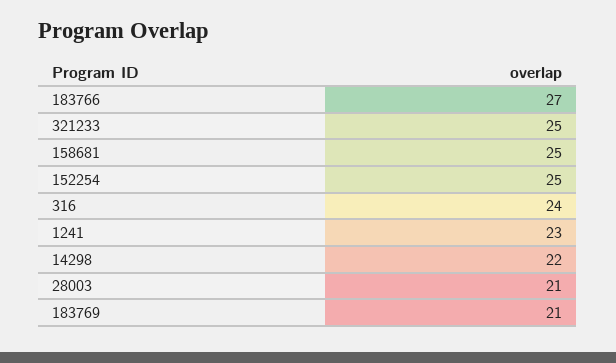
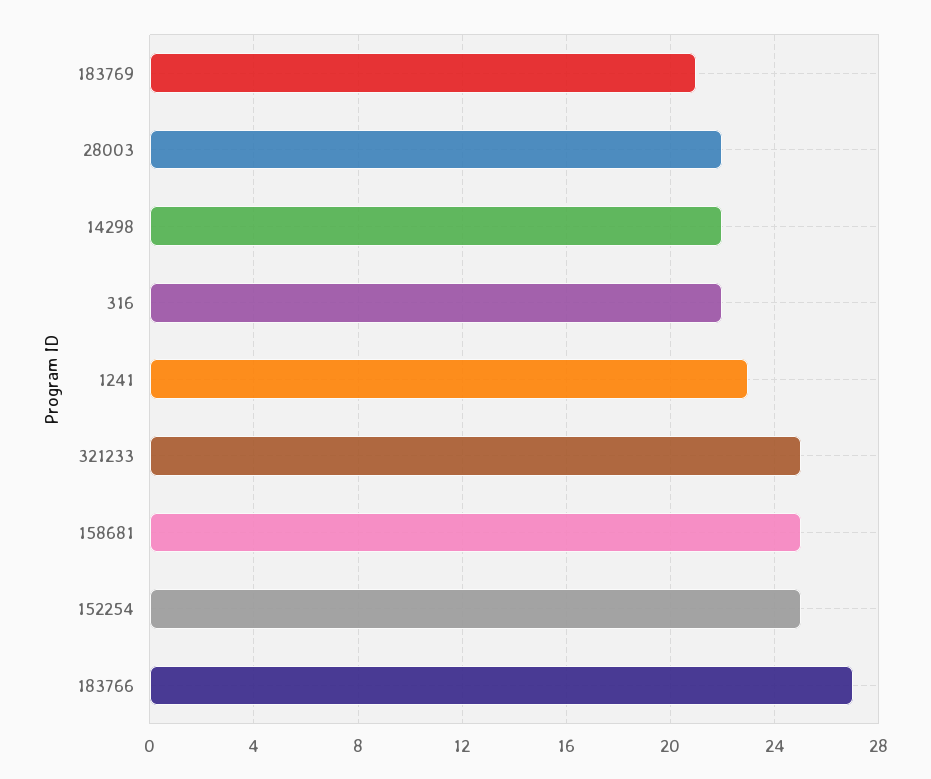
  {
    "183766": 27,
    "321233": 25,
    "158681": 25,
    "152254": 25,
-   "316": 24,
+   "316": 22,
    "1241": 23,
    "14298": 22,
-   "28003": 21,
+   "28003": 22,
    "183769": 21
  }

